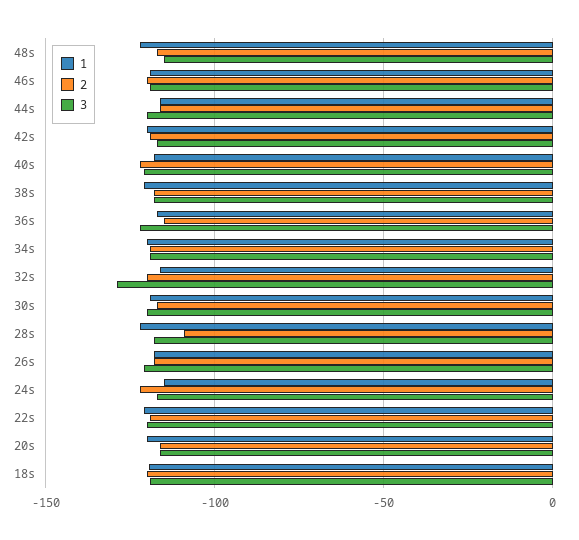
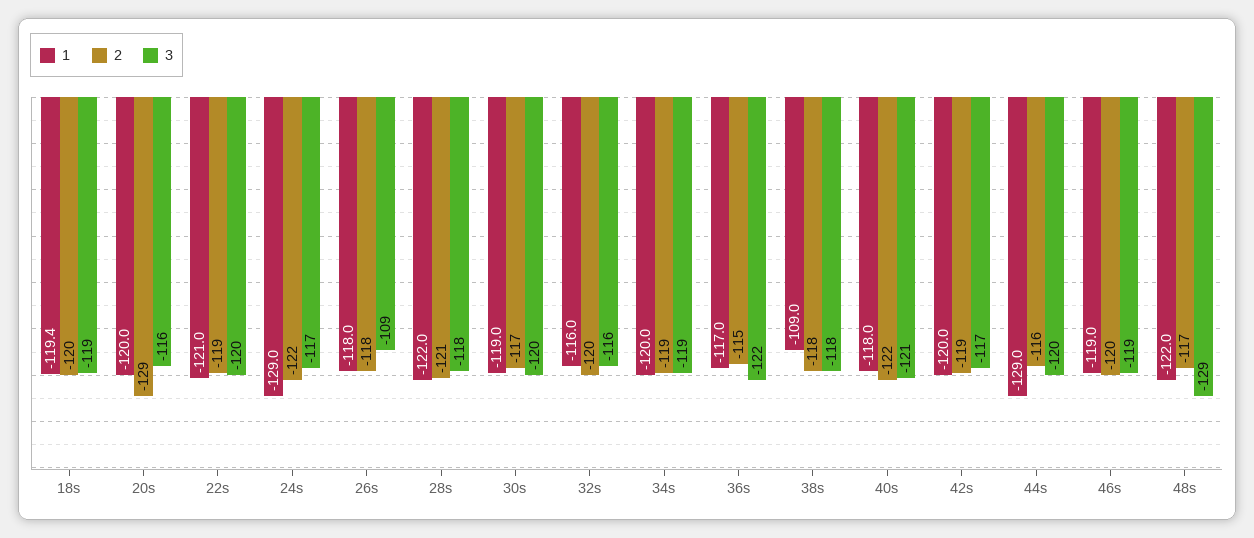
  {
    "1": {
      "48s": -122,
      "46s": -119,
-     "44s": -115,
+     "44s": -129,
      "42s": -120,
      "40s": -118,
-     "38s": -120,
+     "38s": -109,
      "36s": -117,
      "34s": -120,
      "32s": -116,
      "30s": -119,
      "28s": -122,
      "26s": -118,
-     "24s": -115,
+     "24s": -129,
      "22s": -121,
      "20s": -120,
      "18s": -119.4
    },
    "2": {
      "48s": -117,
      "46s": -120,
      "44s": -116,
      "42s": -119,
      "40s": -122,
      "38s": -118,
      "36s": -115,
      "34s": -119,
      "32s": -120,
      "30s": -117,
-     "28s": -110,
+     "28s": -121,
      "26s": -118,
      "24s": -122,
      "22s": -119,
-     "20s": -115,
+     "20s": -129,
      "18s": -120
    },
    "3": {
-     "48s": -115,
+     "48s": -129,
      "46s": -119,
      "44s": -120,
      "42s": -117,
      "40s": -121,
      "38s": -118,
      "36s": -122,
      "34s": -119,
-     "32s": -130,
+     "32s": -116,
      "30s": -120,
      "28s": -118,
-     "26s": -120,
+     "26s": -109,
      "24s": -117,
      "22s": -120,
      "20s": -116,
      "18s": -119
    }
  }

